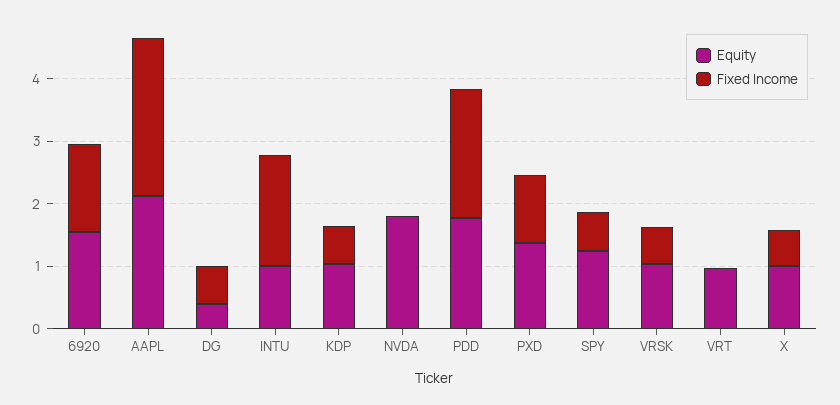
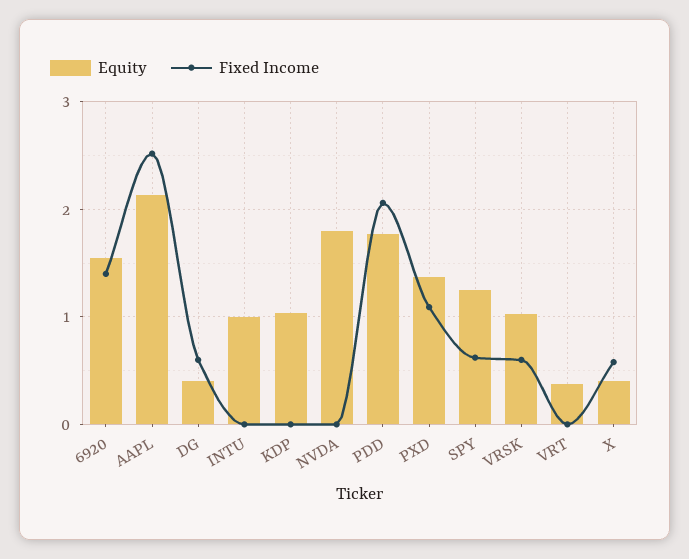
  {
    "Equity": {
      "6920": 1.6,
      "AAPL": 2.1,
      "DG": 0.4,
      "INTU": 1,
      "KDP": 1,
      "NVDA": 1.8,
      "PDD": 1.8,
      "PXD": 1.4,
      "SPY": 1.3,
      "VRSK": 1,
-     "VRT": 1,
+     "VRT": 0.4,
-     "X": 1
+     "X": 0.4
    },
    "Fixed Income": {
      "6920": 1.4,
      "AAPL": 2.5,
      "DG": 0.6,
-     "INTU": 1.8,
+     "INTU": 0,
-     "KDP": 0.6,
+     "KDP": 0,
      "NVDA": 0,
      "PDD": 2.1,
      "PXD": 1.1,
      "SPY": 0.6,
      "VRSK": 0.6,
      "VRT": 0,
      "X": 0.6
    }
  }

